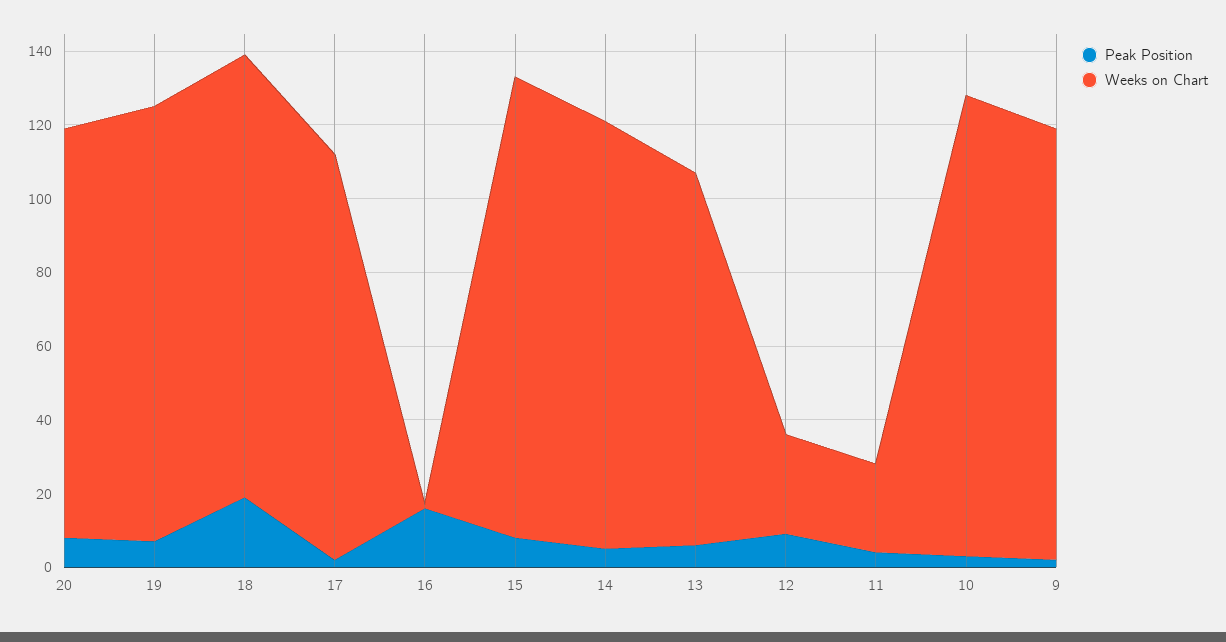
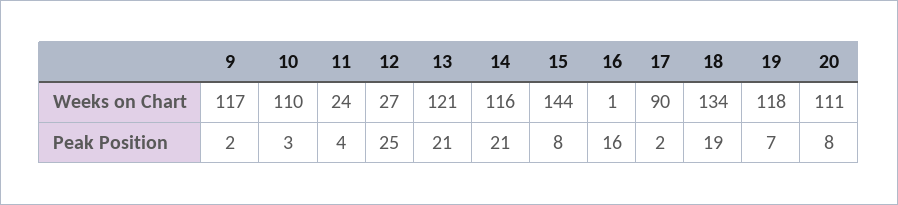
  {
    "Peak Position": {
      "20": 8,
      "19": 7,
      "18": 19,
      "17": 2,
      "16": 16,
      "15": 8,
-     "14": 5,
+     "14": 21,
-     "13": 5,
+     "13": 21,
-     "12": 10,
+     "12": 25,
      "11": 4,
      "10": 3,
      "9": 2
    },
    "Weeks on Chart": {
      "20": 111,
      "19": 118,
-     "18": 120,
+     "18": 134,
-     "17": 110,
+     "17": 90,
      "16": 1,
-     "15": 125,
+     "15": 144,
      "14": 116,
-     "13": 100,
+     "13": 121,
      "12": 27,
      "11": 24,
-     "10": 125,
+     "10": 110,
      "9": 117
    }
  }

